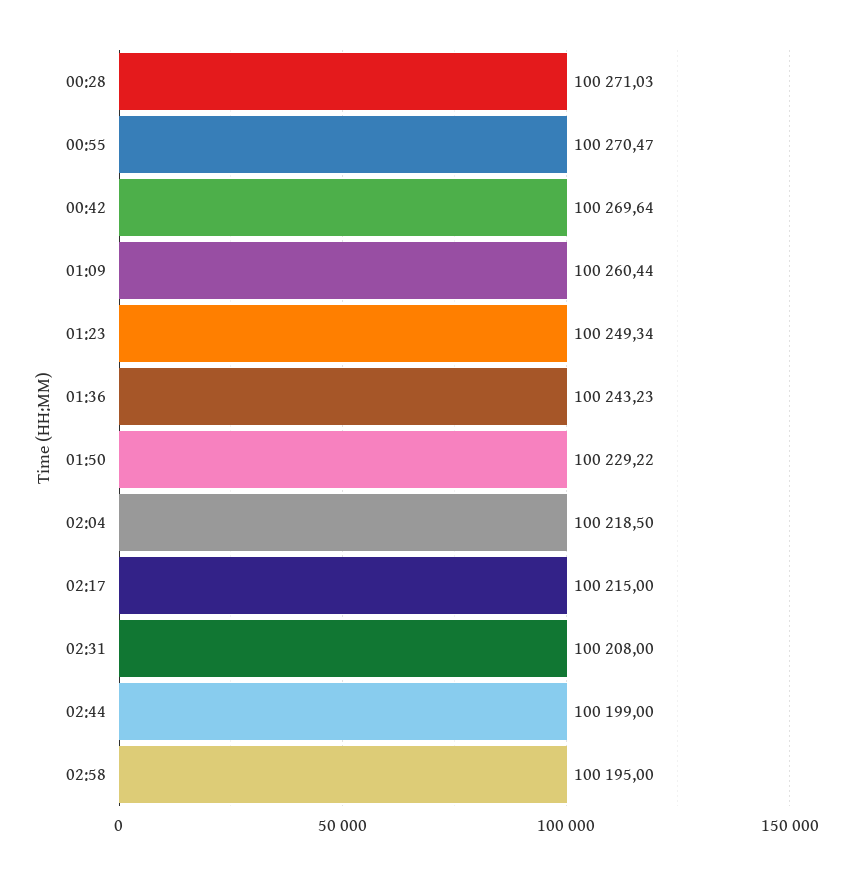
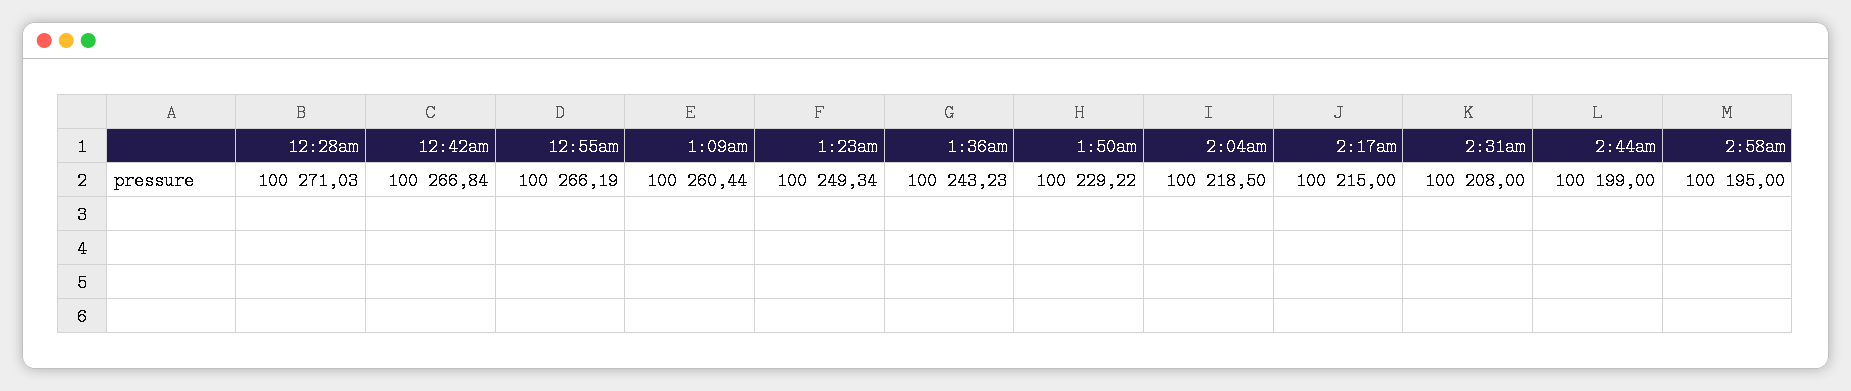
  {
    "00:28": 100271.03,
-   "00:55": 100270.47,
+   "00:55": 100266.19,
-   "00:42": 100269.64,
+   "00:42": 100266.84,
    "01:09": 100260.44,
    "01:23": 100249.34,
    "01:36": 100243.23,
    "01:50": 100229.22,
    "02:04": 100218.5,
    "02:17": 100215,
    "02:31": 100208,
    "02:44": 100199,
    "02:58": 100195
  }

